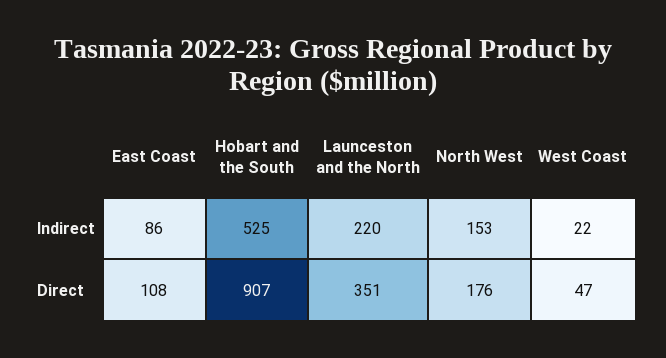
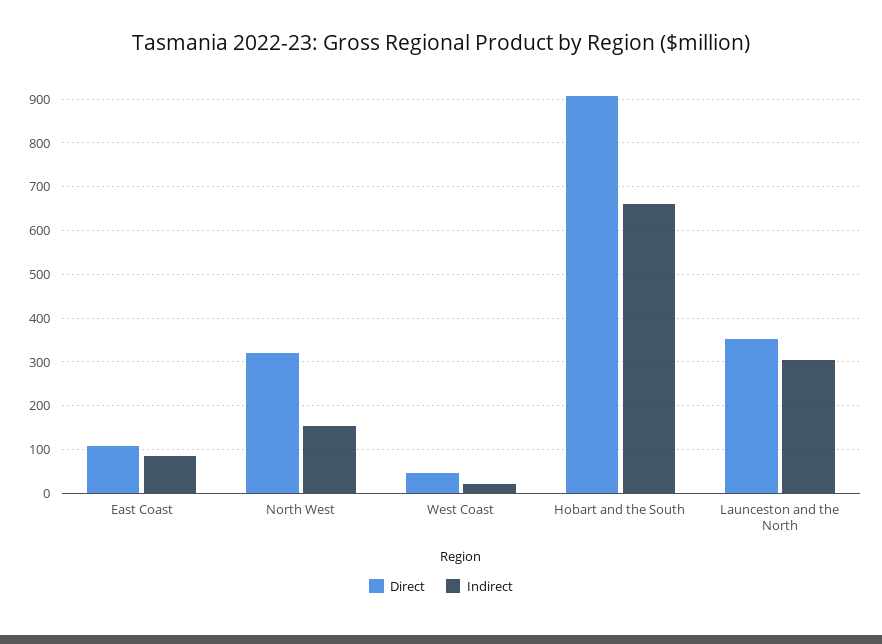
  {
    "Indirect": {
      "East Coast": 86,
-     "Hobart and the South": 525,
+     "Hobart and the South": 660,
-     "Launceston and the North": 220,
+     "Launceston and the North": 300,
      "North West": 153,
      "West Coast": 22
    },
    "Direct": {
      "East Coast": 108,
      "Hobart and the South": 907,
      "Launceston and the North": 351,
-     "North West": 176,
+     "North West": 320,
      "West Coast": 47
    }
  }

